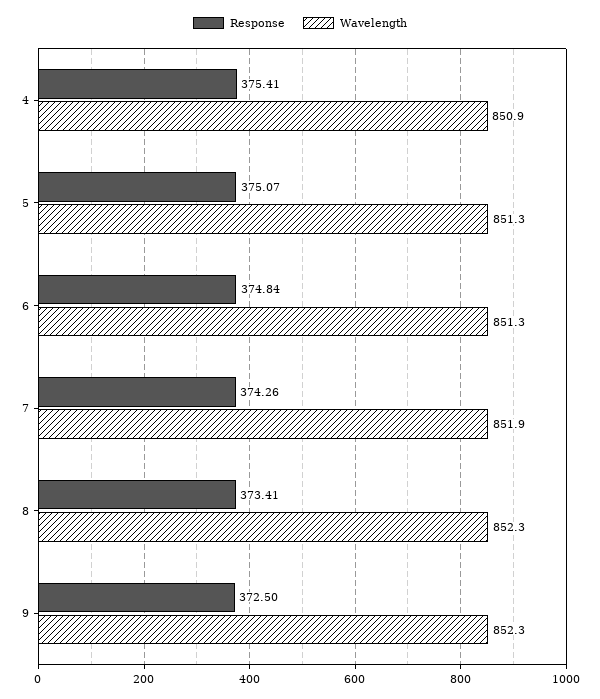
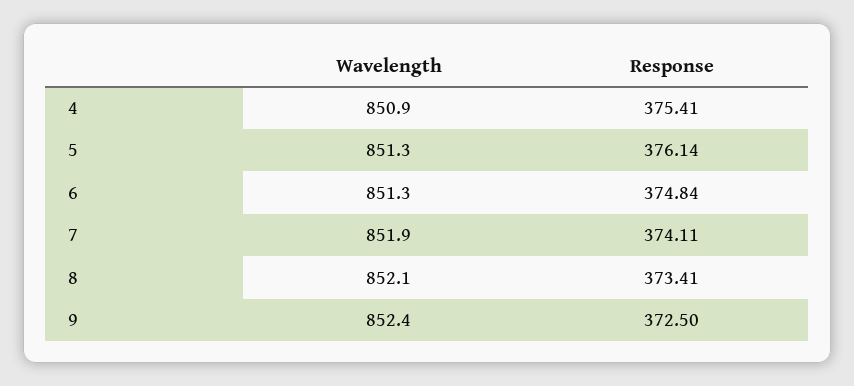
  {
    "Response": {
      "4": 375.41,
-     "5": 375.07,
+     "5": 376.14,
      "6": 374.84,
-     "7": 374.26,
+     "7": 374.11,
      "8": 373.41,
      "9": 372.5
    },
    "Wavelength": {
      "4": 850.9,
      "5": 851.3,
      "6": 851.3,
      "7": 851.9,
-     "8": 852.3,
+     "8": 852.1,
-     "9": 852.3
+     "9": 852.4
    }
  }

